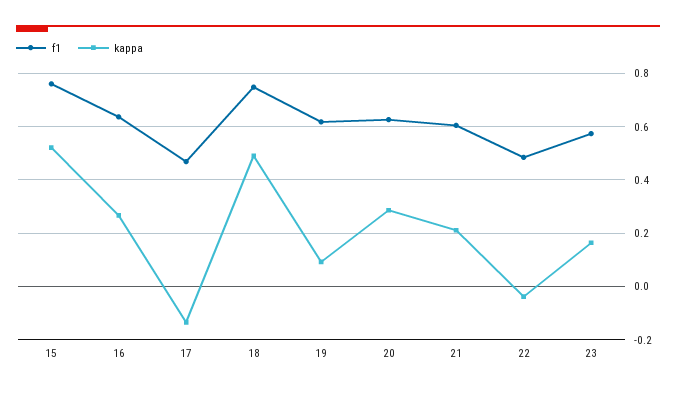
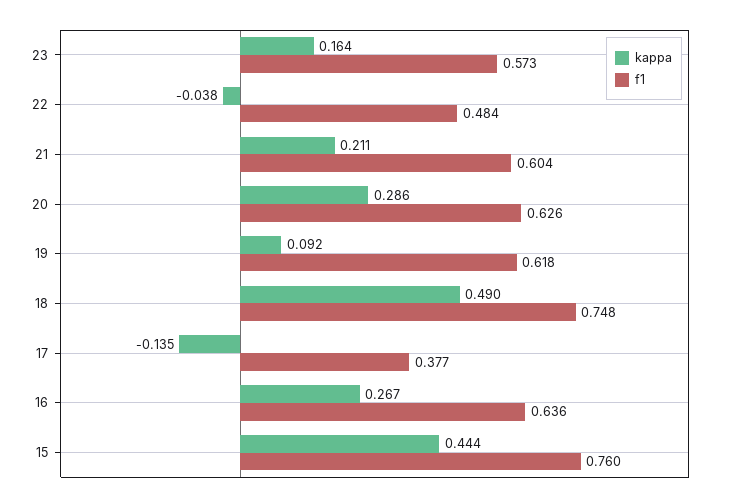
  {
    "f1": {
      "15": 0.76,
      "16": 0.636,
-     "17": 0.475,
+     "17": 0.377,
      "18": 0.748,
      "19": 0.618,
      "20": 0.626,
      "21": 0.604,
      "22": 0.484,
      "23": 0.573
    },
    "kappa": {
-     "15": 0.525,
+     "15": 0.444,
      "16": 0.267,
      "17": -0.135,
      "18": 0.49,
      "19": 0.092,
      "20": 0.286,
      "21": 0.211,
      "22": -0.038,
      "23": 0.164
    }
  }

